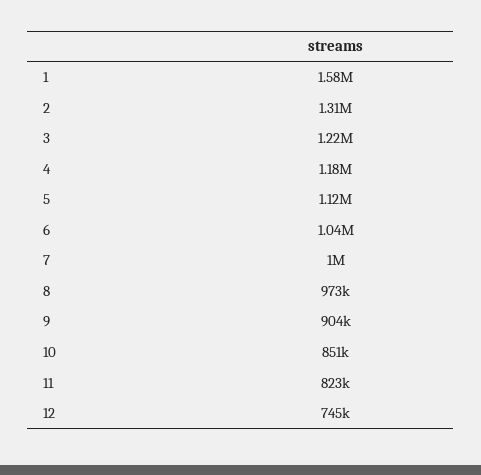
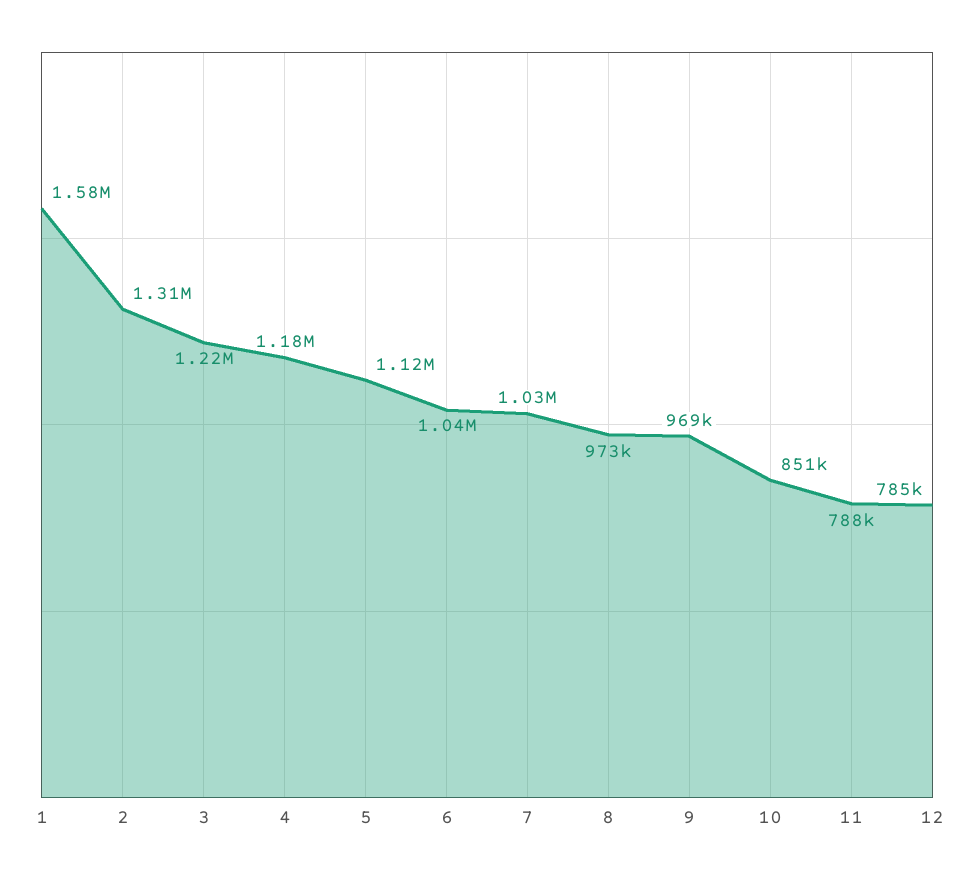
  {
    "1": 1580000,
    "2": 1310000,
    "3": 1220000,
    "4": 1180000,
    "5": 1120000,
    "6": 1040000,
-   "7": 1000000,
+   "7": 1030000,
    "8": 973000,
-   "9": 904000,
+   "9": 969000,
    "10": 851000,
-   "11": 823000,
+   "11": 788000,
-   "12": 745000
+   "12": 785000
  }

